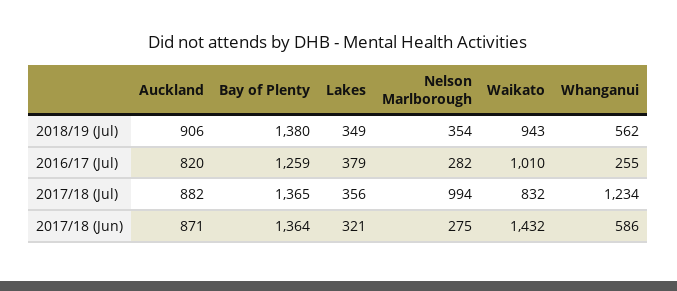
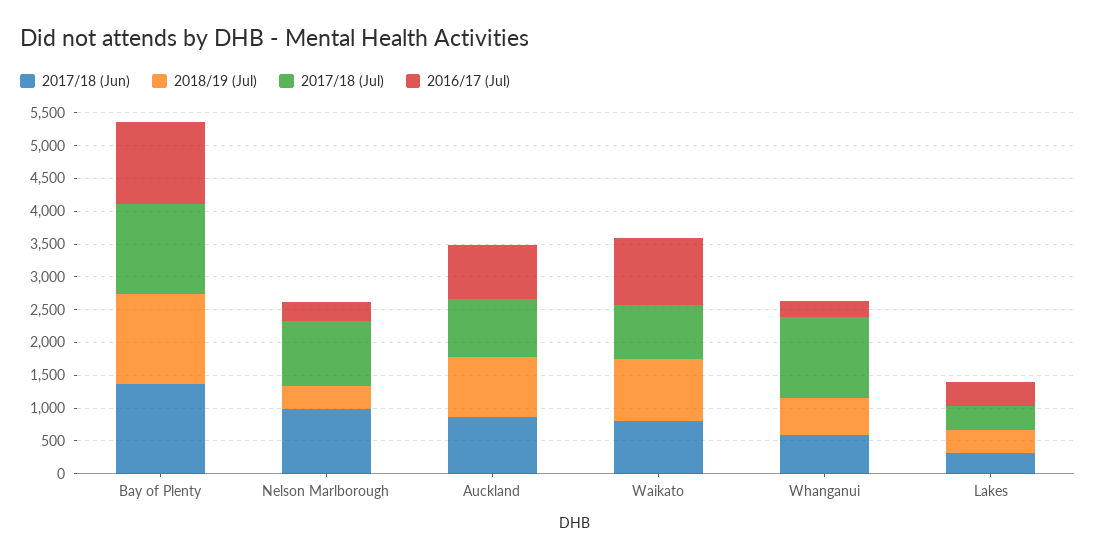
  {
    "2018/19 (Jul)": {
      "Auckland": 906,
      "Bay of Plenty": 1380,
      "Lakes": 349,
      "Nelson Marlborough": 354,
      "Waikato": 943,
      "Whanganui": 562
    },
    "2016/17 (Jul)": {
      "Auckland": 820,
      "Bay of Plenty": 1259,
      "Lakes": 379,
      "Nelson Marlborough": 282,
      "Waikato": 1010,
      "Whanganui": 255
    },
    "2017/18 (Jul)": {
      "Auckland": 882,
      "Bay of Plenty": 1365,
      "Lakes": 356,
      "Nelson Marlborough": 994,
      "Waikato": 832,
      "Whanganui": 1234
    },
    "2017/18 (Jun)": {
      "Auckland": 871,
      "Bay of Plenty": 1364,
      "Lakes": 321,
-     "Nelson Marlborough": 275,
+     "Nelson Marlborough": 1000,
-     "Waikato": 1432,
+     "Waikato": 750,
      "Whanganui": 586
    }
  }

